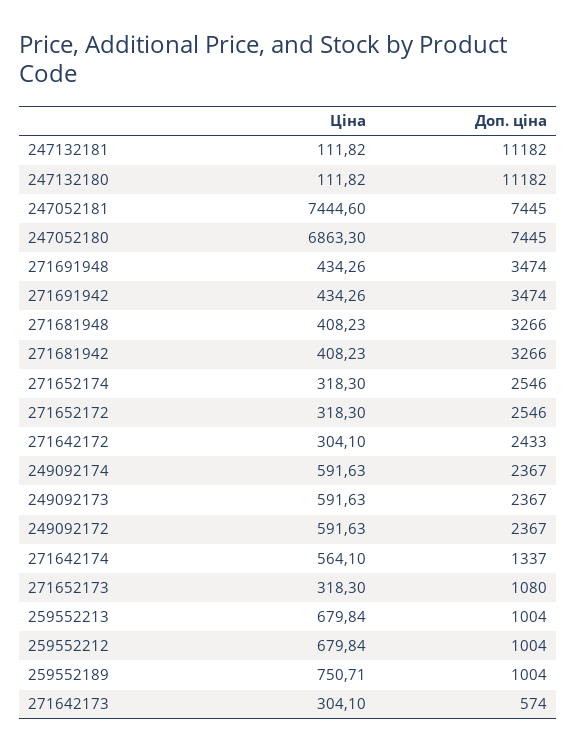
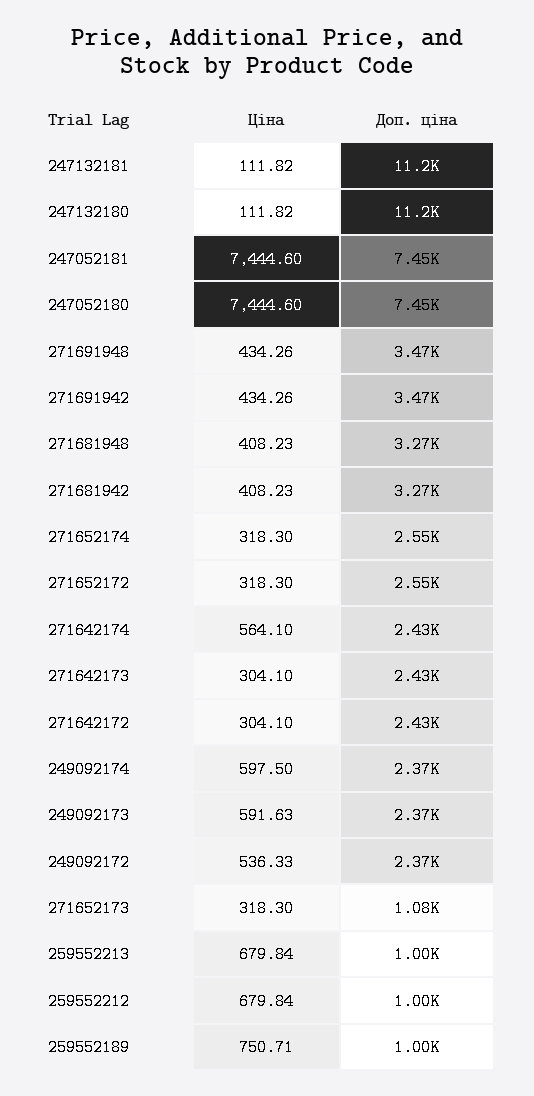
  {
    "Ціна": {
      "247132181": 111.82,
      "247132180": 111.82,
      "247052181": 7444.6,
-     "247052180": 6863.3,
+     "247052180": 7444.6,
      "271691948": 434.26,
      "271691942": 434.26,
      "271681948": 408.23,
      "271681942": 408.23,
      "271652174": 318.3,
      "271652172": 318.3,
      "271642172": 304.1,
-     "249092174": 591.63,
+     "249092174": 597.5,
      "249092173": 591.63,
-     "249092172": 591.63,
+     "249092172": 536.33,
      "271642174": 564.1,
      "271652173": 318.3,
      "259552213": 679.84,
      "259552212": 679.84,
      "259552189": 750.71,
      "271642173": 304.1
    },
    "Доп. ціна": {
      "247132181": 11182,
      "247132180": 11182,
      "247052181": 7445,
      "247052180": 7445,
      "271691948": 3474,
      "271691942": 3474,
      "271681948": 3266,
      "271681942": 3266,
      "271652174": 2546,
      "271652172": 2546,
      "271642172": 2433,
      "249092174": 2367,
      "249092173": 2367,
      "249092172": 2367,
-     "271642174": 1337,
+     "271642174": 2430,
      "271652173": 1080,
      "259552213": 1004,
      "259552212": 1004,
      "259552189": 1004,
-     "271642173": 574
+     "271642173": 2430
    }
  }

